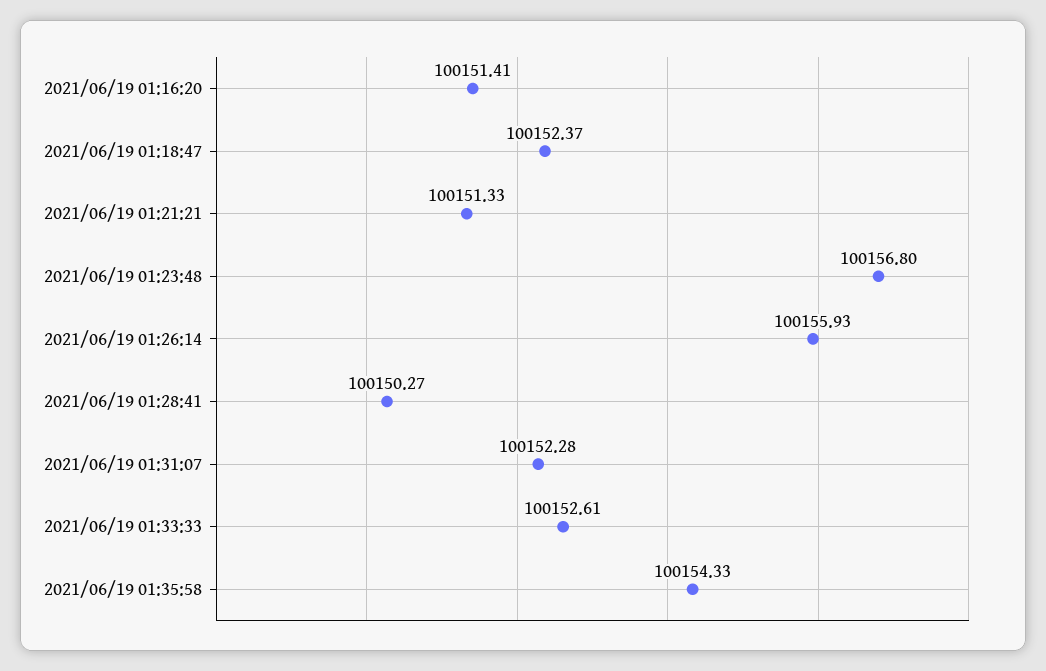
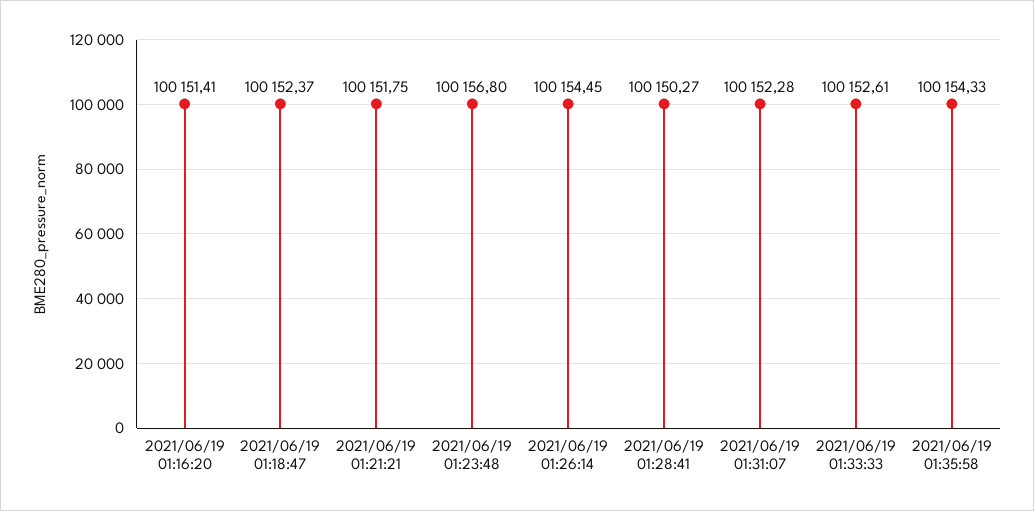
  {
    "2021/06/19 01:16:20": 100151.41,
    "2021/06/19 01:18:47": 100152.37,
-   "2021/06/19 01:21:21": 100151.33,
+   "2021/06/19 01:21:21": 100151.75,
    "2021/06/19 01:23:48": 100156.8,
-   "2021/06/19 01:26:14": 100155.93,
+   "2021/06/19 01:26:14": 100154.45,
    "2021/06/19 01:28:41": 100150.27,
    "2021/06/19 01:31:07": 100152.28,
    "2021/06/19 01:33:33": 100152.61,
    "2021/06/19 01:35:58": 100154.33
  }

